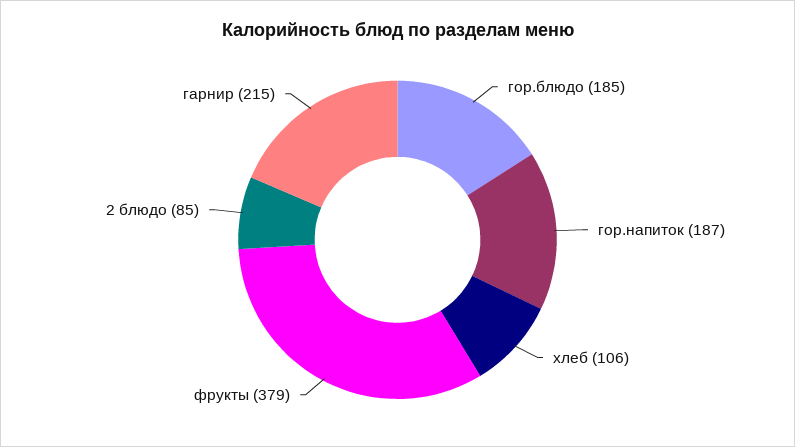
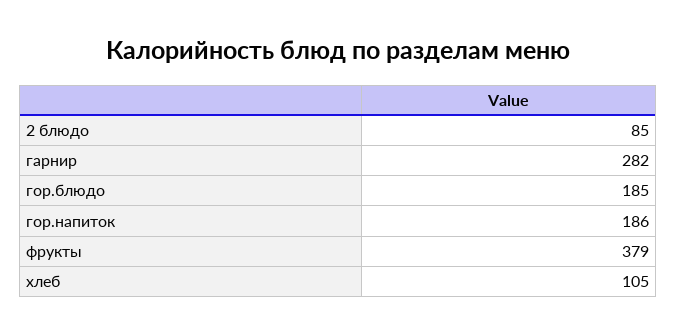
  {
    "гор.блюдо": 185,
-   "гор.напиток": 187,
+   "гор.напиток": 186,
-   "хлеб": 106,
+   "хлеб": 105,
    "фрукты": 379,
    "2 блюдо": 85,
-   "гарнир": 215
+   "гарнир": 282
  }

